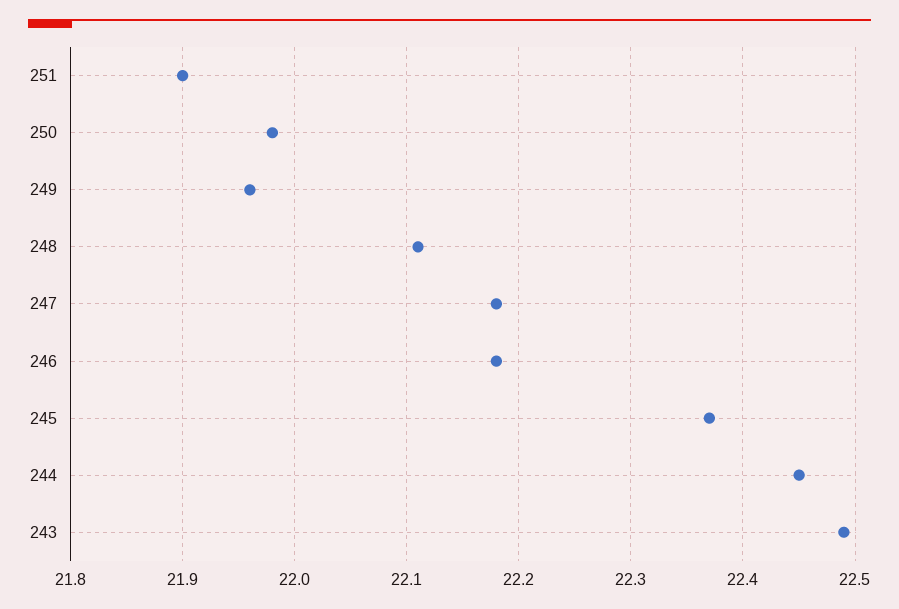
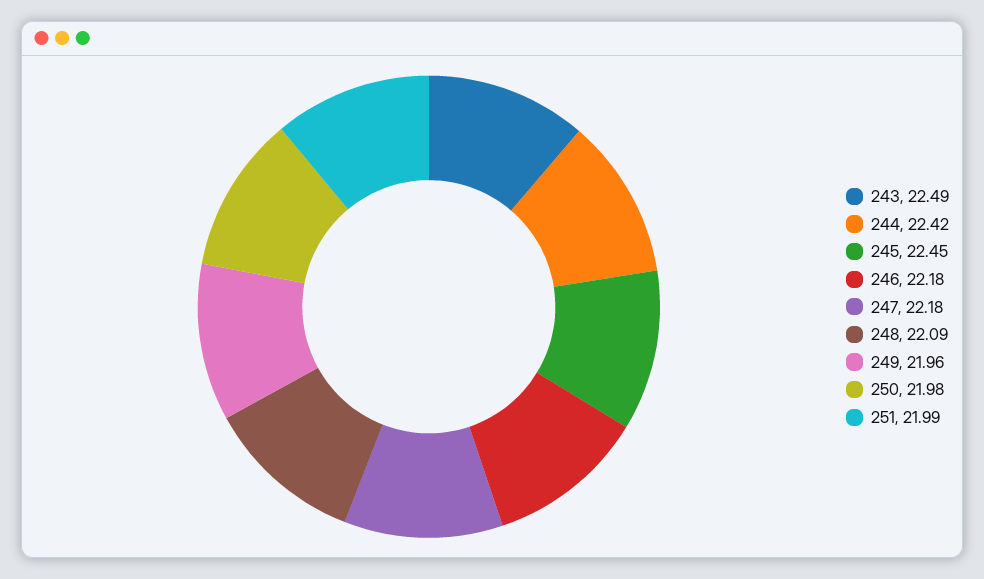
  {
-   "251": 21.9,
+   "251": 21.99,
    "250": 21.98,
    "249": 21.96,
-   "248": 22.11,
+   "248": 22.09,
    "247": 22.18,
    "246": 22.18,
-   "245": 22.37,
+   "245": 22.45,
-   "244": 22.45,
+   "244": 22.42,
    "243": 22.49
  }

